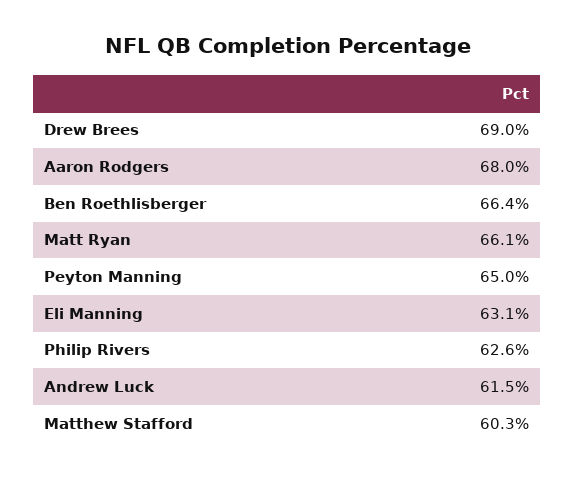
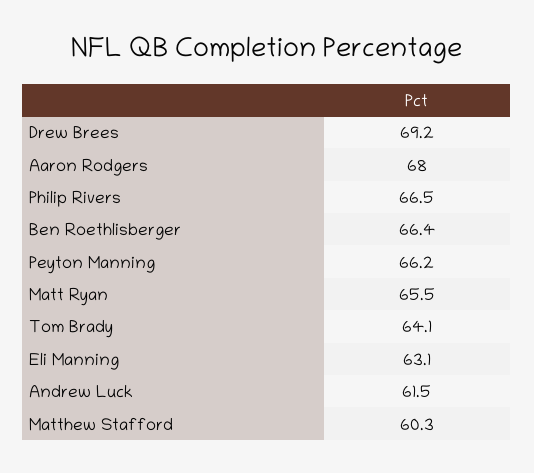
  {
-   "Drew Brees": 69,
+   "Drew Brees": 69.2,
    "Aaron Rodgers": 68,
    "Ben Roethlisberger": 66.4,
-   "Matt Ryan": 66.1,
+   "Matt Ryan": 65.5,
-   "Peyton Manning": 65,
+   "Peyton Manning": 66.2,
    "Eli Manning": 63.1,
-   "Philip Rivers": 62.6,
+   "Philip Rivers": 66.5,
    "Andrew Luck": 61.5,
-   "Matthew Stafford": 60.3
+   "Matthew Stafford": 60.3,
+   "Tom Brady": 64.1
  }

